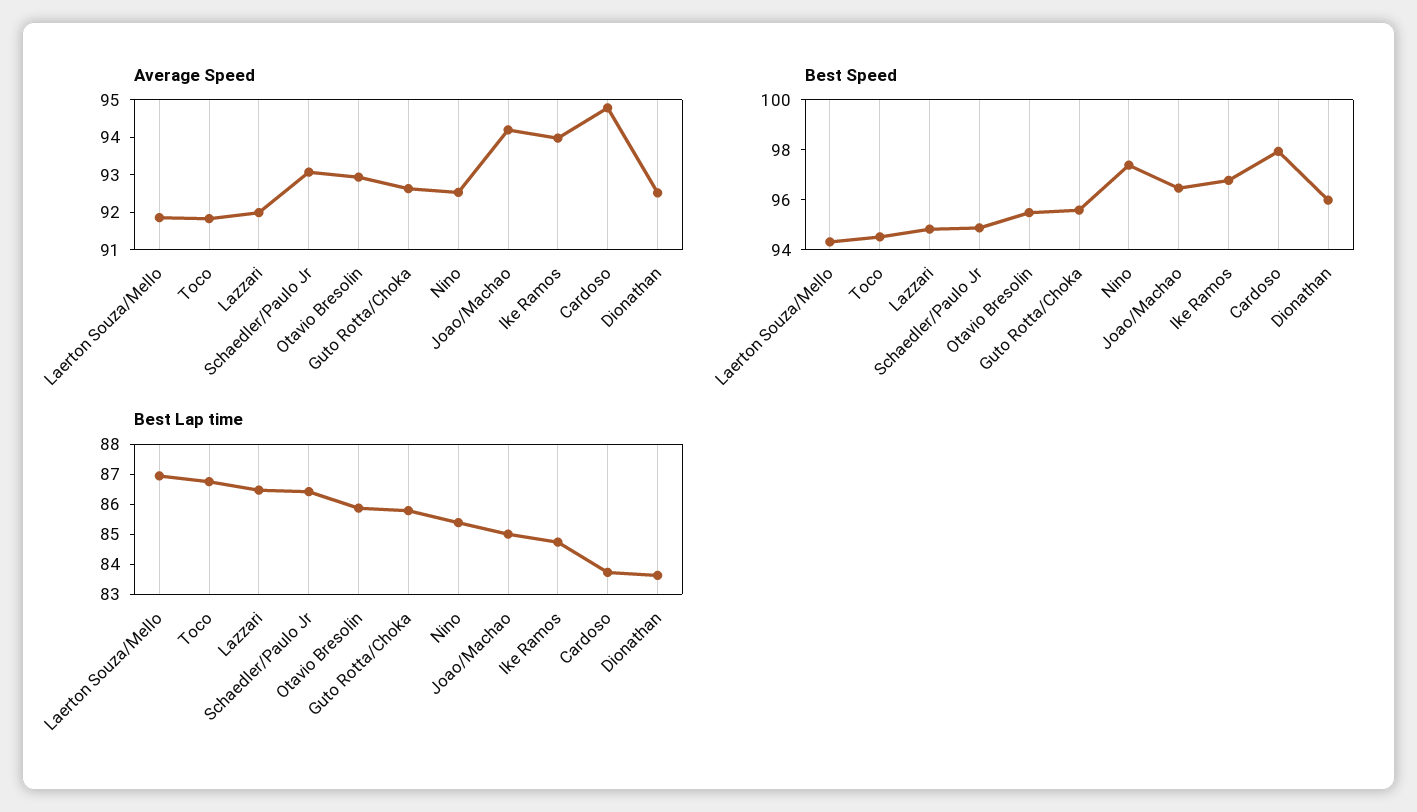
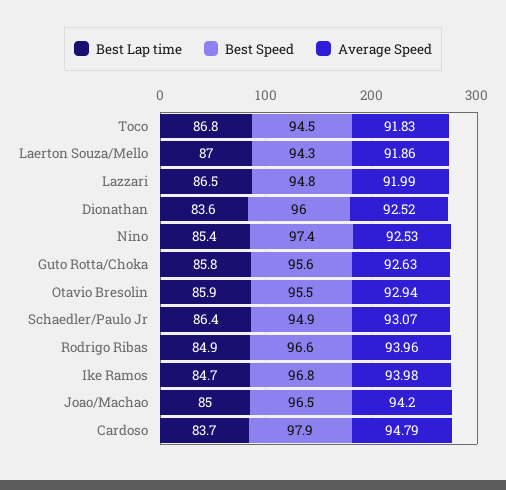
  {
    "Average Speed": {
      "Laerton Souza/Mello": 91.86,
      "Toco": 91.83,
      "Lazzari": 91.99,
      "Schaedler/Paulo Jr": 93.07,
      "Otavio Bresolin": 92.94,
      "Guto Rotta/Choka": 92.63,
      "Nino": 92.53,
      "Joao/Machao": 94.2,
      "Ike Ramos": 93.98,
      "Cardoso": 94.79,
-     "Dionathan": 92.52
+     "Dionathan": 92.52,
+     "Rodrigo Ribas": 93.96
    },
    "Best Speed": {
      "Laerton Souza/Mello": 94.3,
      "Toco": 94.5,
      "Lazzari": 94.8,
      "Schaedler/Paulo Jr": 94.9,
      "Otavio Bresolin": 95.5,
      "Guto Rotta/Choka": 95.6,
      "Nino": 97.4,
      "Joao/Machao": 96.5,
      "Ike Ramos": 96.8,
      "Cardoso": 97.9,
-     "Dionathan": 96
+     "Dionathan": 96,
+     "Rodrigo Ribas": 96.6
    },
    "Best Lap time": {
      "Laerton Souza/Mello": 87,
      "Toco": 86.8,
      "Lazzari": 86.5,
      "Schaedler/Paulo Jr": 86.4,
      "Otavio Bresolin": 85.9,
      "Guto Rotta/Choka": 85.8,
      "Nino": 85.4,
      "Joao/Machao": 85,
      "Ike Ramos": 84.7,
      "Cardoso": 83.7,
-     "Dionathan": 83.6
+     "Dionathan": 83.6,
+     "Rodrigo Ribas": 84.9
    }
  }

